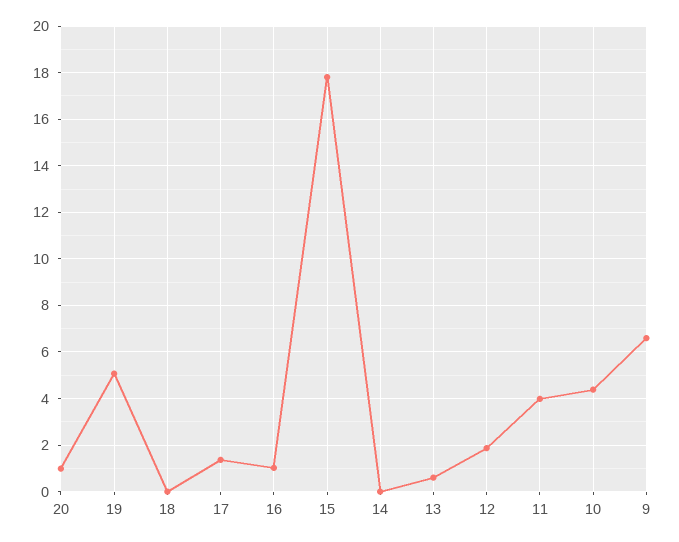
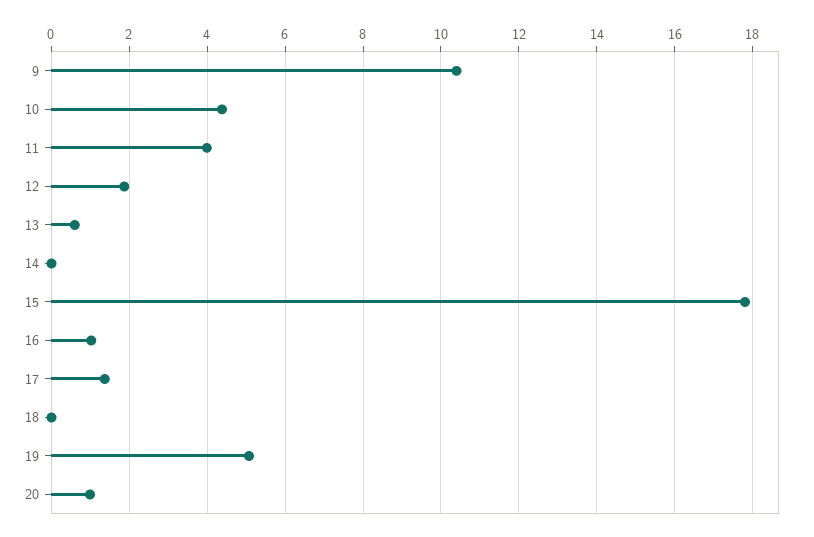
  {
    "20": 1,
    "19": 5,
    "18": 0,
    "17": 1.4,
    "16": 1,
    "15": 17.8,
    "14": 0,
    "13": 0.6,
    "12": 1.8,
    "11": 4,
    "10": 4.4,
-   "9": 6.5
+   "9": 10.4
  }

